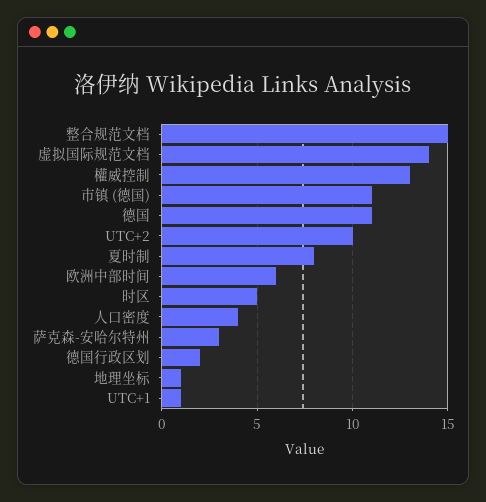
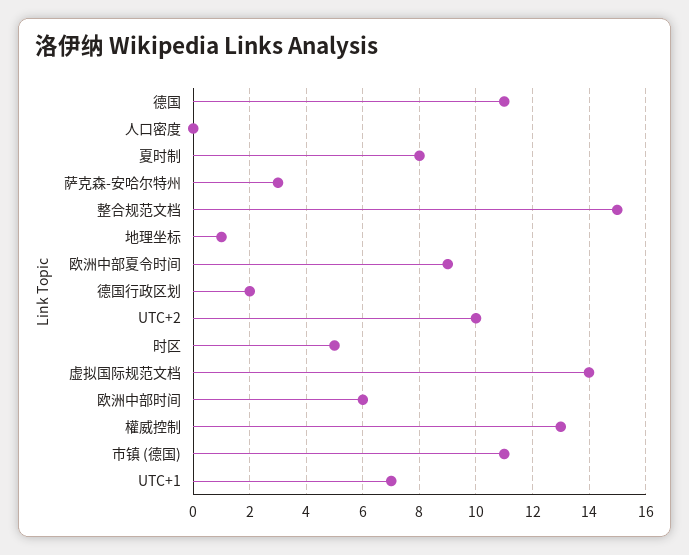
  {
    "整合规范文档": 15,
    "虚拟国际规范文档": 14,
    "權威控制": 13,
    "市镇 (德国)": 11,
    "德国": 11,
    "UTC+2": 10,
    "夏时制": 8,
    "欧洲中部时间": 6,
    "时区": 5,
-   "人口密度": 4,
+   "人口密度": 0,
    "萨克森-安哈尔特州": 3,
    "德国行政区划": 2,
    "地理坐标": 1,
-   "UTC+1": 1
+   "UTC+1": 7,
+   "欧洲中部夏令时间": 9
  }

